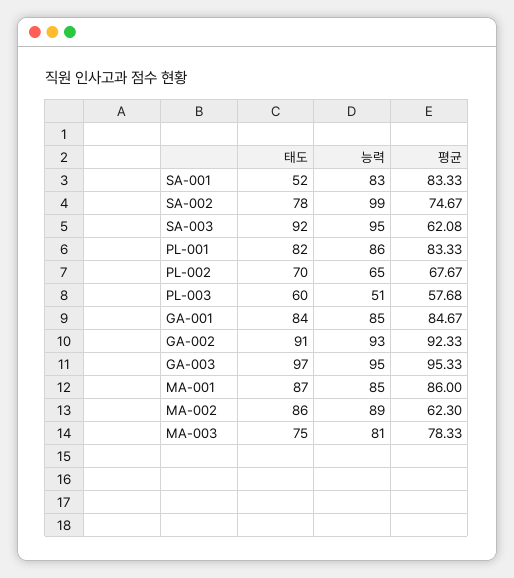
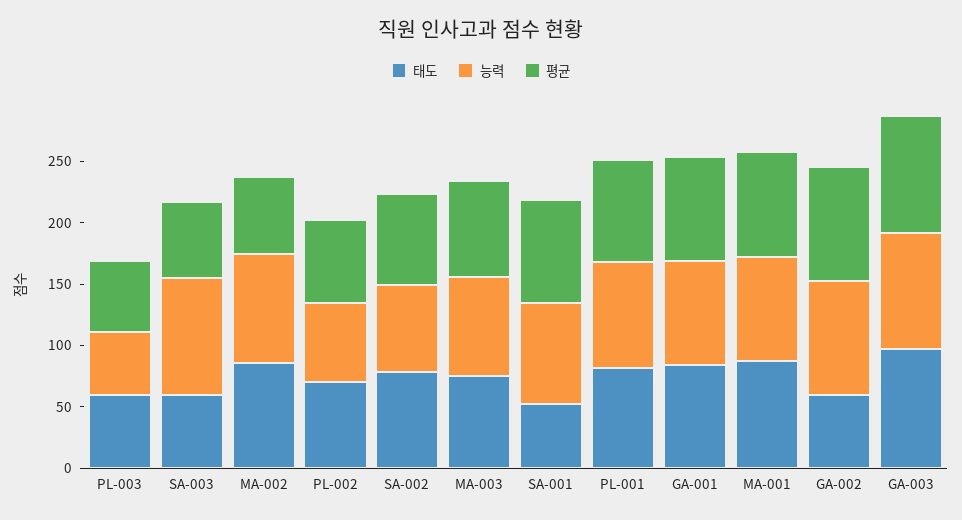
  {
    "태도": {
      "SA-001": 52,
      "SA-002": 78,
-     "SA-003": 92,
+     "SA-003": 60,
      "PL-001": 82,
      "PL-002": 70,
      "PL-003": 60,
      "GA-001": 84,
-     "GA-002": 91,
+     "GA-002": 60,
      "GA-003": 97,
      "MA-001": 87,
      "MA-002": 86,
      "MA-003": 75
    },
    "능력": {
      "SA-001": 83,
-     "SA-002": 99,
+     "SA-002": 70,
      "SA-003": 95,
      "PL-001": 86,
      "PL-002": 65,
      "PL-003": 51,
      "GA-001": 85,
      "GA-002": 93,
      "GA-003": 95,
      "MA-001": 85,
      "MA-002": 89,
      "MA-003": 81
    },
    "평균": {
      "SA-001": 83.33,
      "SA-002": 74.67,
      "SA-003": 62.08,
      "PL-001": 83.33,
      "PL-002": 67.67,
      "PL-003": 57.68,
      "GA-001": 84.67,
      "GA-002": 92.33,
      "GA-003": 95.33,
      "MA-001": 86,
      "MA-002": 62.3,
      "MA-003": 78.33
    }
  }

